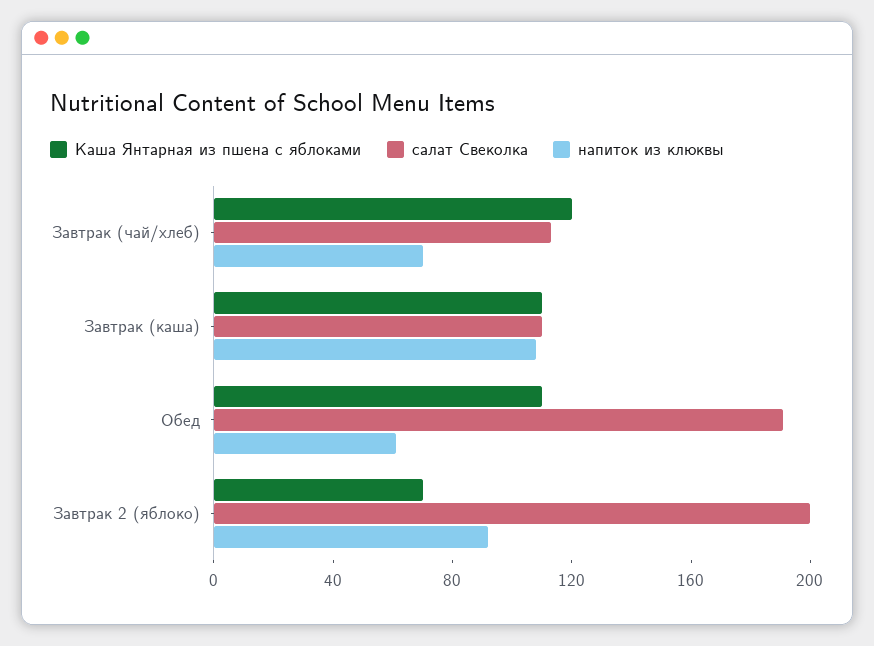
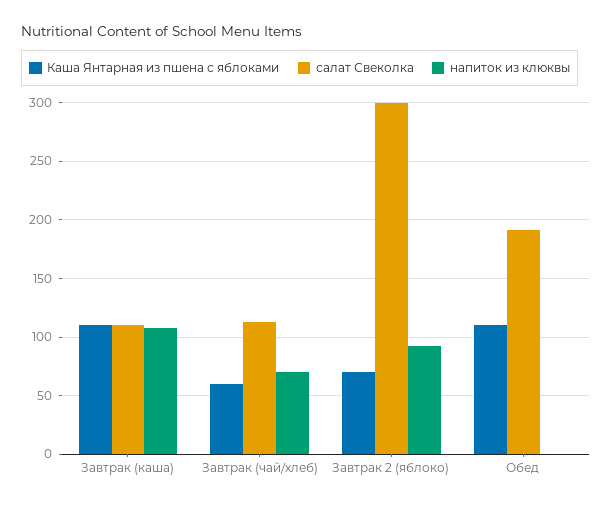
  {
    "Каша Янтарная из пшена с яблоками": {
-     "Завтрак (чай/хлеб)": 120,
+     "Завтрак (чай/хлеб)": 60,
      "Завтрак (каша)": 110,
      "Обед": 110,
      "Завтрак 2 (яблоко)": 70
    },
    "салат Свеколка": {
      "Завтрак (чай/хлеб)": 110,
      "Завтрак (каша)": 110,
      "Обед": 190,
-     "Завтрак 2 (яблоко)": 200
+     "Завтрак 2 (яблоко)": 300
    },
    "напиток из клюквы": {
      "Завтрак (чай/хлеб)": 70,
      "Завтрак (каша)": 110,
-     "Обед": 60,
+     "Обед": 0,
      "Завтрак 2 (яблоко)": 90
    }
  }

